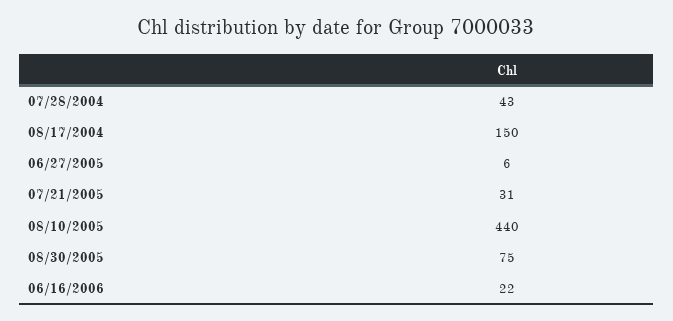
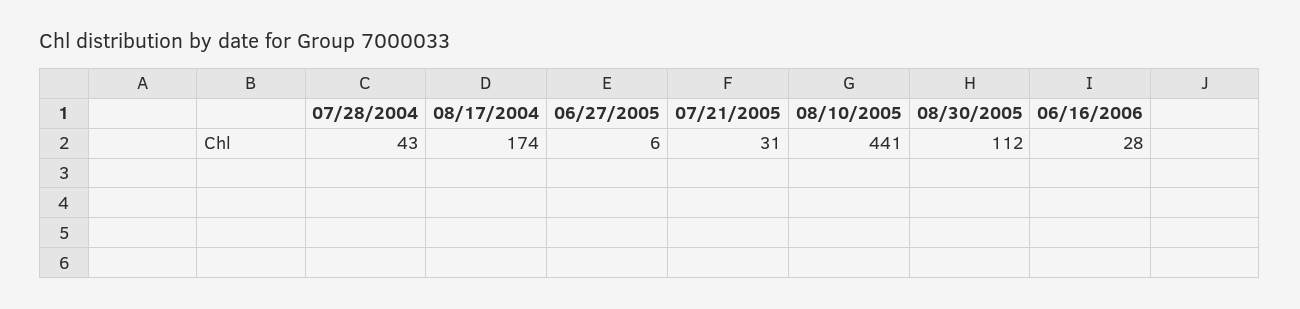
  {
    "07/28/2004": 43,
-   "08/17/2004": 150,
+   "08/17/2004": 174,
    "06/27/2005": 6,
    "07/21/2005": 31,
-   "08/10/2005": 440,
+   "08/10/2005": 441,
-   "08/30/2005": 75,
+   "08/30/2005": 112,
-   "06/16/2006": 22
+   "06/16/2006": 28
  }

